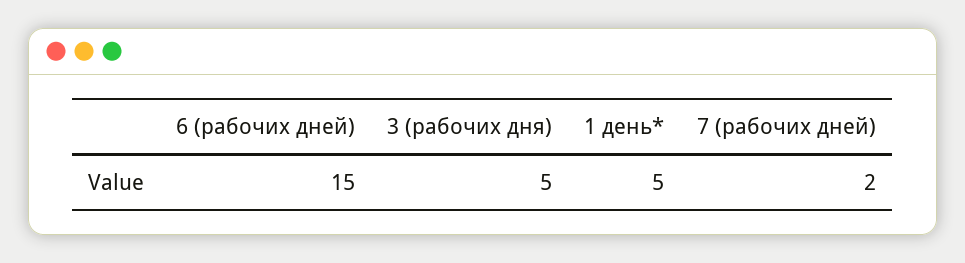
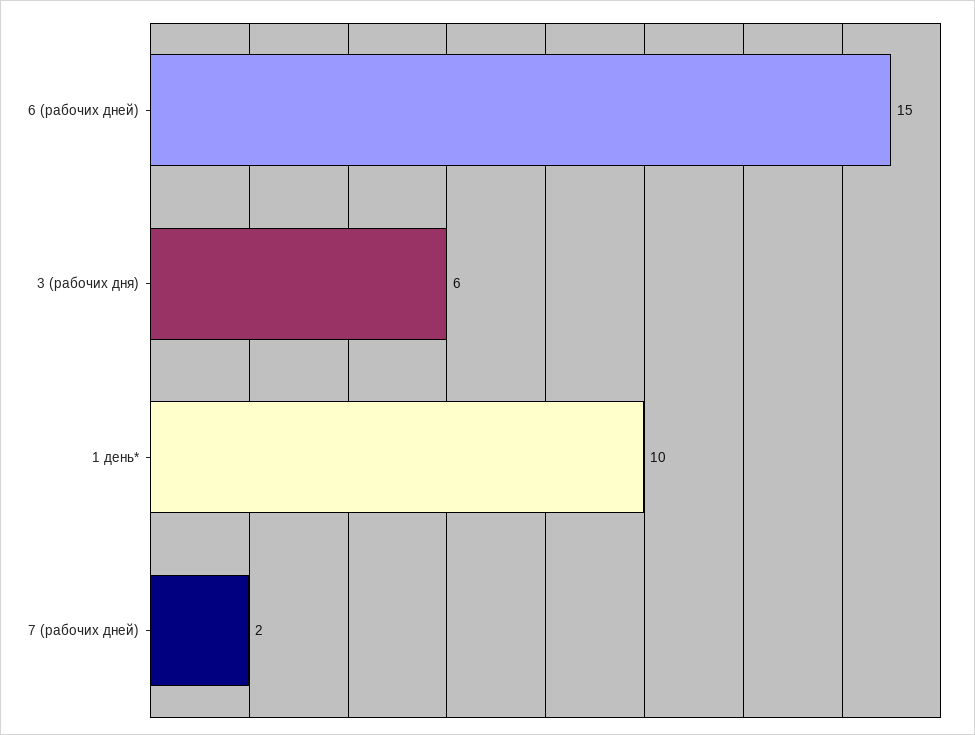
  {
    "6 (рабочих дней)": 15,
-   "3 (рабочих дня)": 5,
+   "3 (рабочих дня)": 6,
-   "1 день*": 5,
+   "1 день*": 10,
    "7 (рабочих дней)": 2
  }

